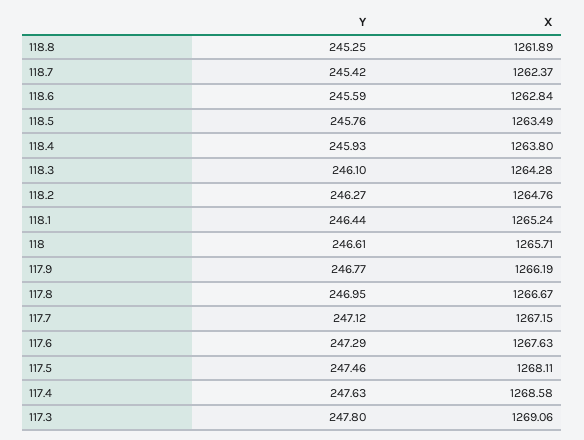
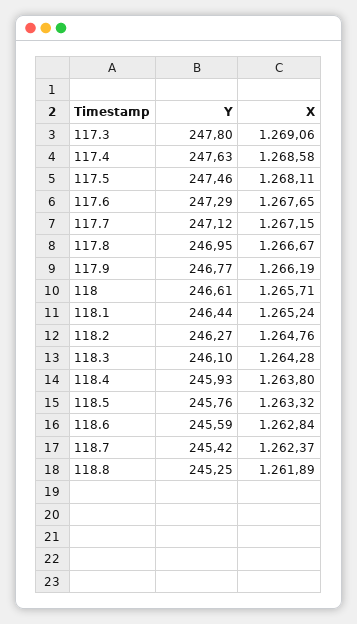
  {
    "Y": {
      "118.8": 245.25,
      "118.7": 245.42,
      "118.6": 245.59,
      "118.5": 245.76,
      "118.4": 245.93,
      "118.3": 246.1,
      "118.2": 246.27,
      "118.1": 246.44,
      "118": 246.61,
      "117.9": 246.77,
      "117.8": 246.95,
      "117.7": 247.12,
      "117.6": 247.29,
      "117.5": 247.46,
      "117.4": 247.63,
      "117.3": 247.8
    },
    "X": {
      "118.8": 1261.89,
      "118.7": 1262.37,
      "118.6": 1262.84,
-     "118.5": 1263.49,
+     "118.5": 1263.32,
      "118.4": 1263.8,
      "118.3": 1264.28,
      "118.2": 1264.76,
      "118.1": 1265.24,
      "118": 1265.71,
      "117.9": 1266.19,
      "117.8": 1266.67,
      "117.7": 1267.15,
-     "117.6": 1267.63,
+     "117.6": 1267.65,
      "117.5": 1268.11,
      "117.4": 1268.58,
      "117.3": 1269.06
    }
  }

